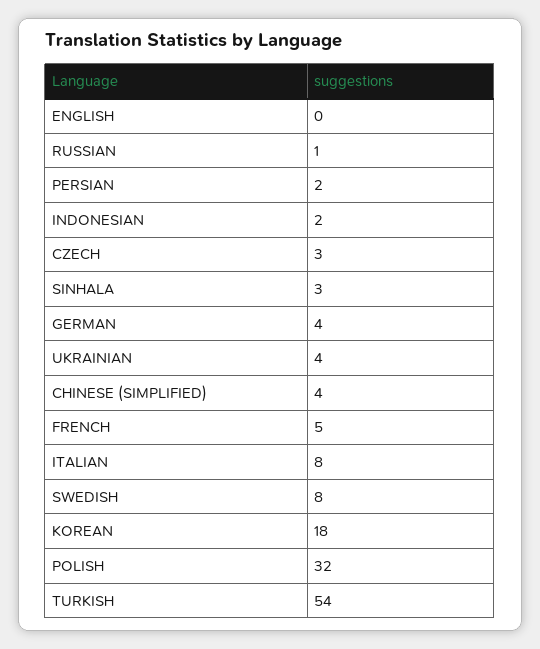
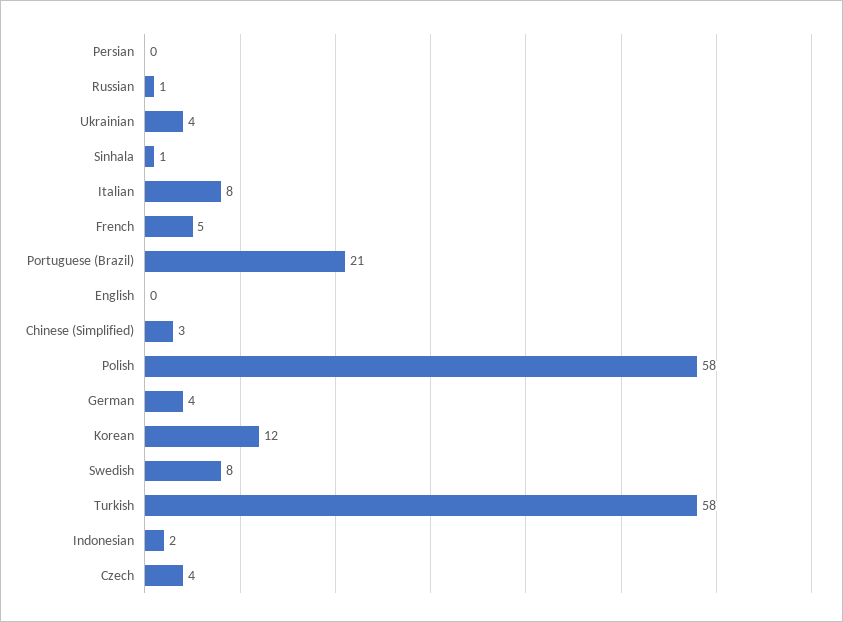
  {
    "ENGLISH": 0,
    "RUSSIAN": 1,
-   "PERSIAN": 2,
+   "PERSIAN": 0,
    "INDONESIAN": 2,
-   "CZECH": 3,
+   "CZECH": 4,
-   "SINHALA": 3,
+   "SINHALA": 1,
    "GERMAN": 4,
    "UKRAINIAN": 4,
-   "CHINESE (SIMPLIFIED)": 4,
+   "CHINESE (SIMPLIFIED)": 3,
    "FRENCH": 5,
    "ITALIAN": 8,
    "SWEDISH": 8,
-   "KOREAN": 18,
+   "KOREAN": 12,
-   "POLISH": 32,
+   "POLISH": 58,
-   "TURKISH": 54
+   "TURKISH": 58,
+   "Portuguese (Brazil)": 21
  }

